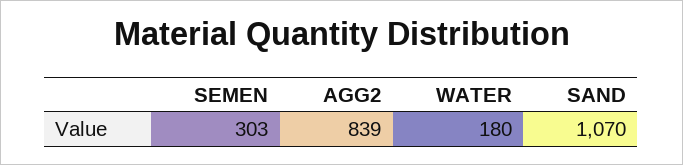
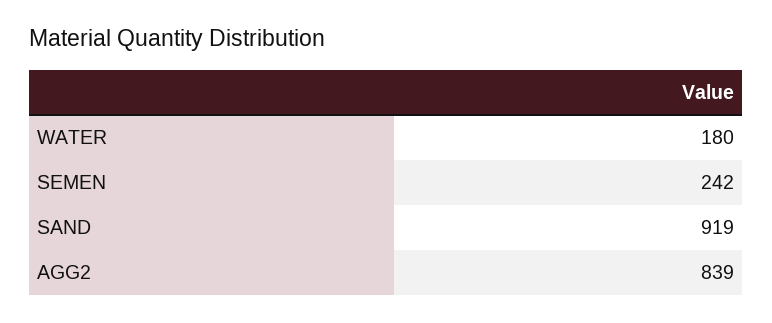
  {
-   "SEMEN": 303,
+   "SEMEN": 242,
    "AGG2": 839,
    "WATER": 180,
-   "SAND": 1070
+   "SAND": 919
  }

